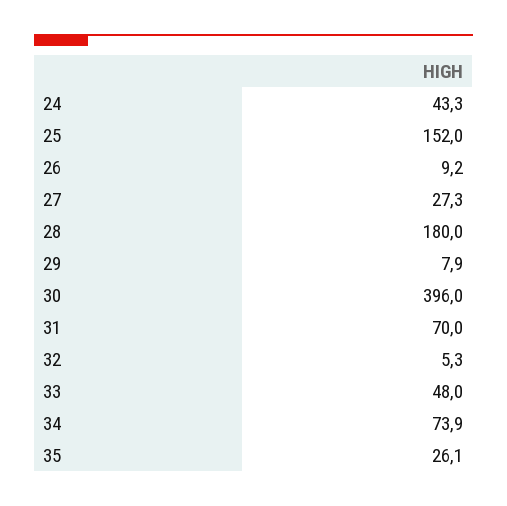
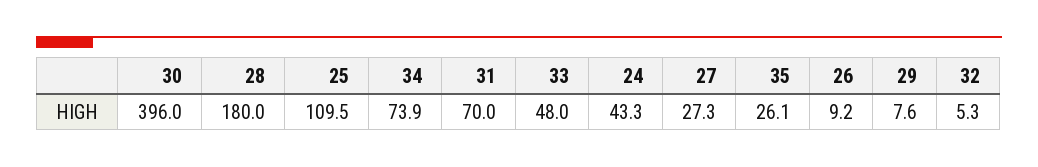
  {
    "24": 43.3,
-   "25": 152,
+   "25": 109.5,
    "26": 9.2,
    "27": 27.3,
    "28": 180,
-   "29": 7.9,
+   "29": 7.6,
    "30": 396,
    "31": 70,
    "32": 5.3,
    "33": 48,
    "34": 73.9,
    "35": 26.1
  }

